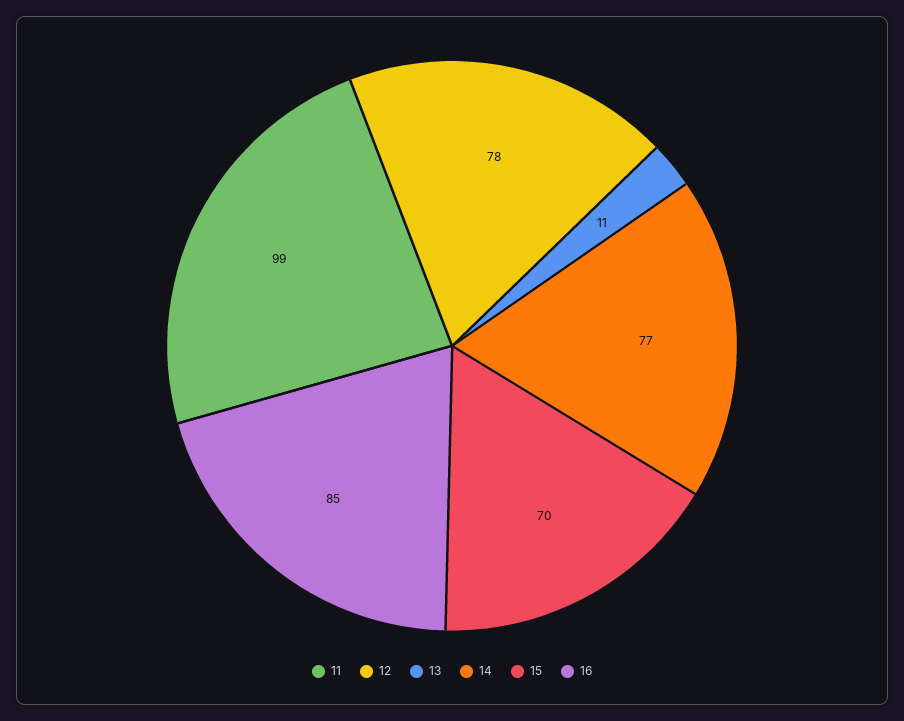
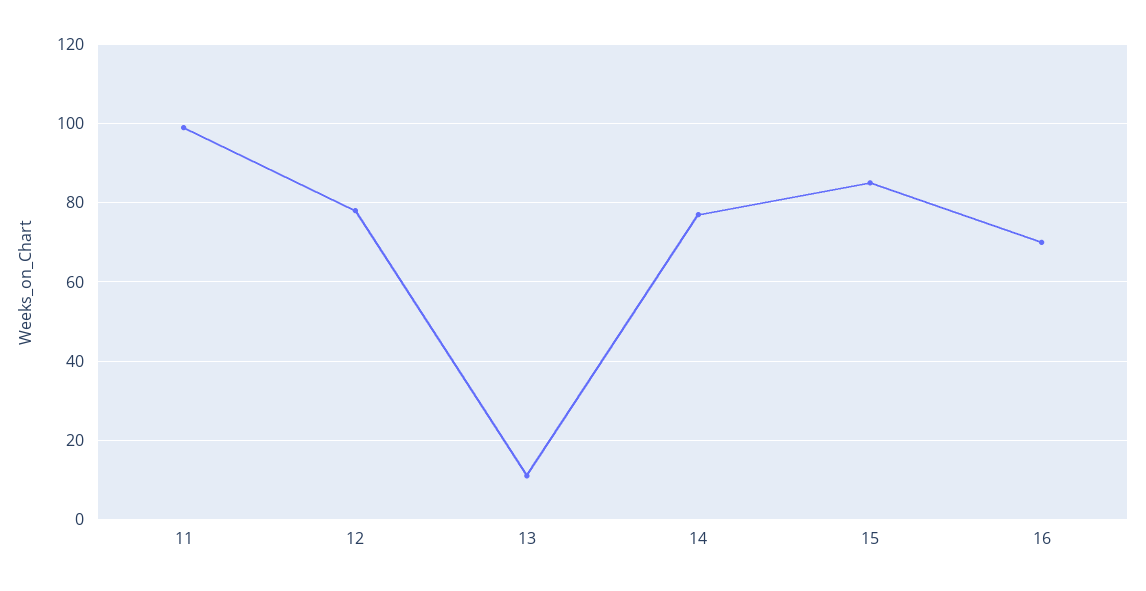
  {
    "11": 99,
    "12": 78,
    "13": 11,
    "14": 77,
-   "15": 70,
+   "15": 85,
-   "16": 85
+   "16": 70
  }

